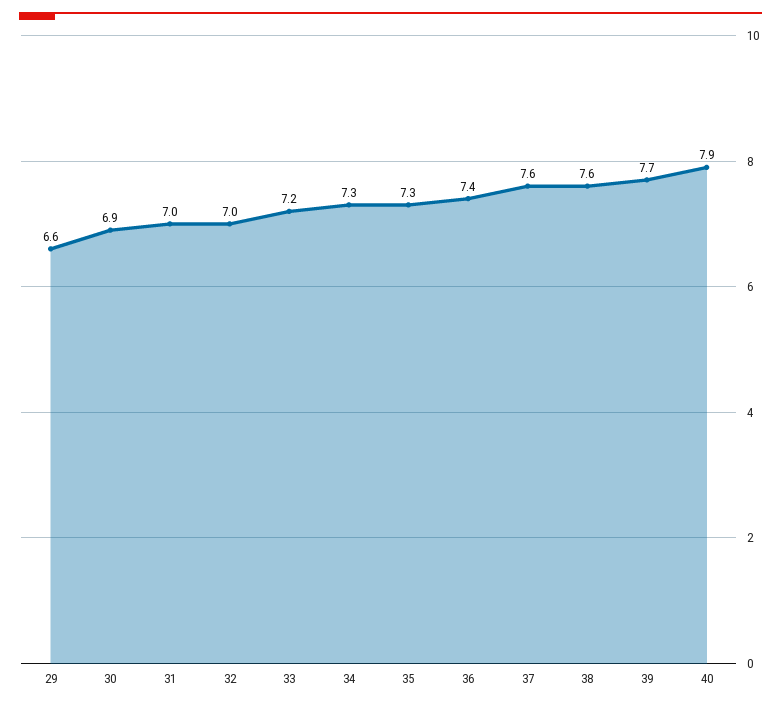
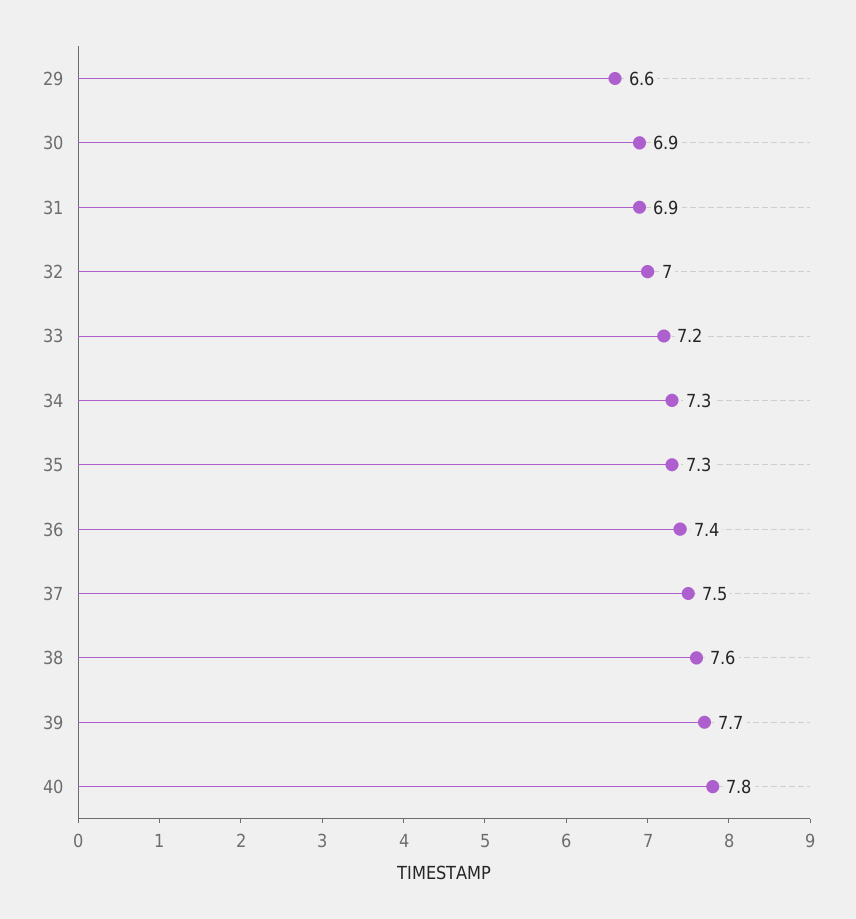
  {
    "29": 6.6,
    "30": 6.9,
-   "31": 7,
+   "31": 6.9,
    "32": 7,
    "33": 7.2,
    "34": 7.3,
    "35": 7.3,
    "36": 7.4,
-   "37": 7.6,
+   "37": 7.5,
    "38": 7.6,
    "39": 7.7,
-   "40": 7.9
+   "40": 7.8
  }

